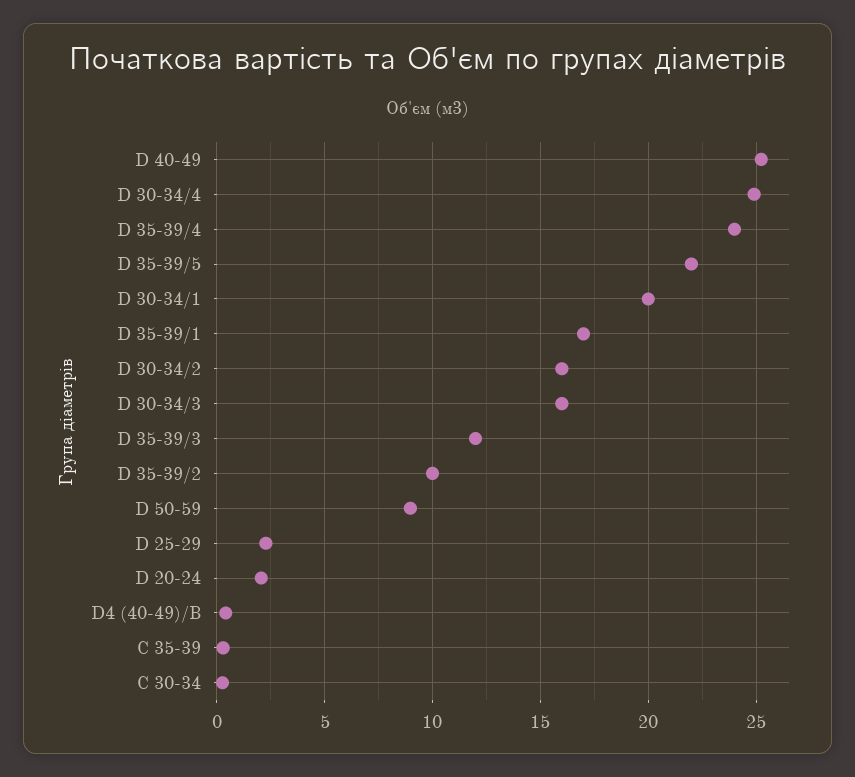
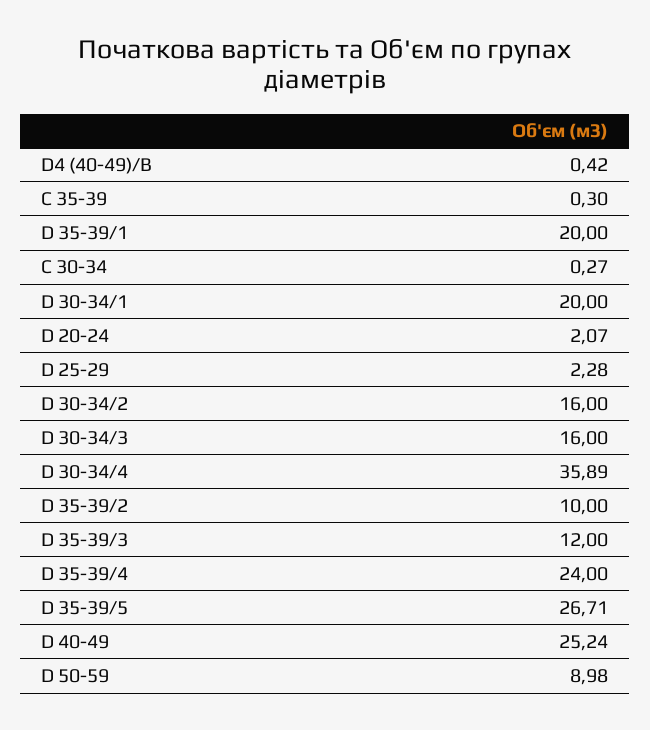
  {
    "D 40-49": 25.24,
-   "D 30-34/4": 25,
+   "D 30-34/4": 35.89,
    "D 35-39/4": 24,
-   "D 35-39/5": 22,
+   "D 35-39/5": 26.71,
    "D 30-34/1": 20,
-   "D 35-39/1": 17,
+   "D 35-39/1": 20,
    "D 30-34/2": 16,
    "D 30-34/3": 16,
    "D 35-39/3": 12,
    "D 35-39/2": 10,
    "D 50-59": 8.98,
    "D 25-29": 2.28,
    "D 20-24": 2.07,
    "D4 (40-49)/B": 0.42,
    "C 35-39": 0.3,
    "C 30-34": 0.27
  }

